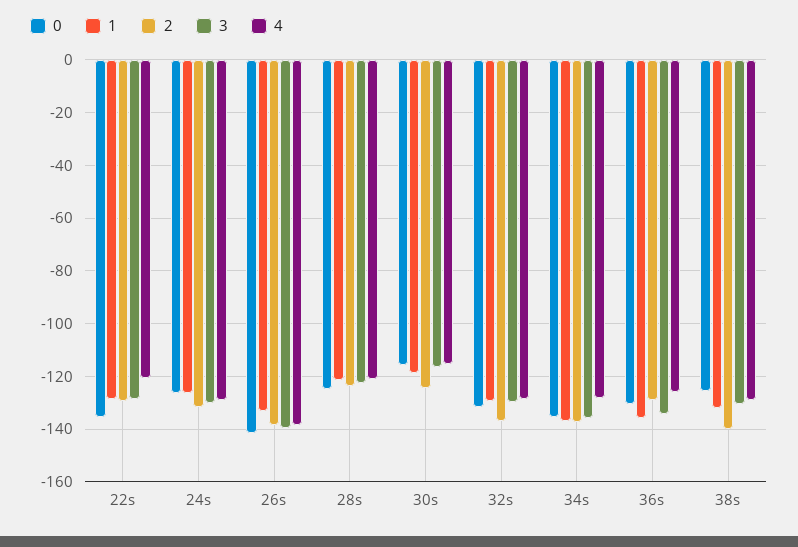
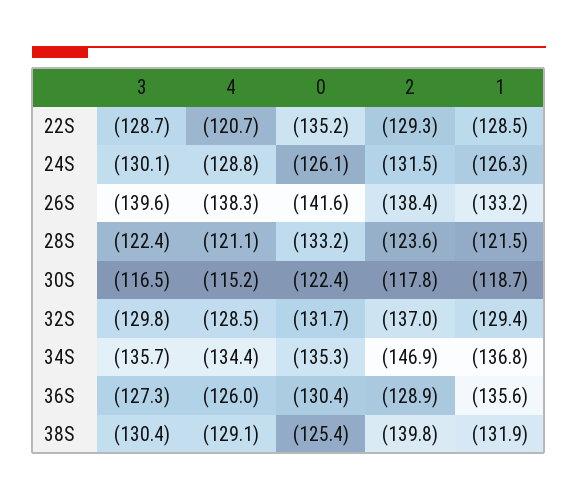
  {
    "0": {
      "22s": -135.2,
      "24s": -126.1,
      "26s": -141.6,
-     "28s": -125,
+     "28s": -133.2,
-     "30s": -115,
+     "30s": -122.4,
      "32s": -131.7,
      "34s": -135.3,
      "36s": -130.4,
      "38s": -125.4
    },
    "1": {
      "22s": -128.5,
      "24s": -126.3,
      "26s": -133.2,
      "28s": -121.5,
      "30s": -118.7,
      "32s": -129.4,
      "34s": -136.8,
      "36s": -135.6,
      "38s": -131.9
    },
    "2": {
      "22s": -129.3,
      "24s": -131.5,
      "26s": -138.4,
      "28s": -123.6,
-     "30s": -125,
+     "30s": -117.8,
      "32s": -137,
-     "34s": -137.5,
+     "34s": -146.9,
      "36s": -128.9,
      "38s": -139.8
    },
    "3": {
      "22s": -128.7,
      "24s": -130.1,
      "26s": -139.6,
      "28s": -122.4,
      "30s": -116.5,
      "32s": -129.8,
      "34s": -135.7,
-     "36s": -135,
+     "36s": -127.3,
      "38s": -130.4
    },
    "4": {
      "22s": -120.7,
      "24s": -128.8,
      "26s": -138.3,
      "28s": -121.1,
      "30s": -115.2,
      "32s": -128.5,
-     "34s": -127.5,
+     "34s": -134.4,
      "36s": -126,
      "38s": -129.1
    }
  }

